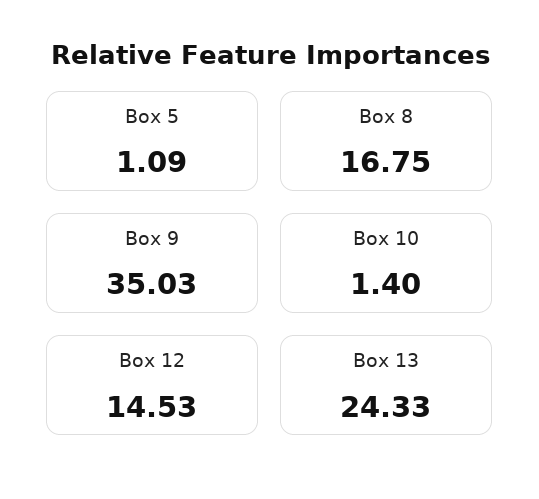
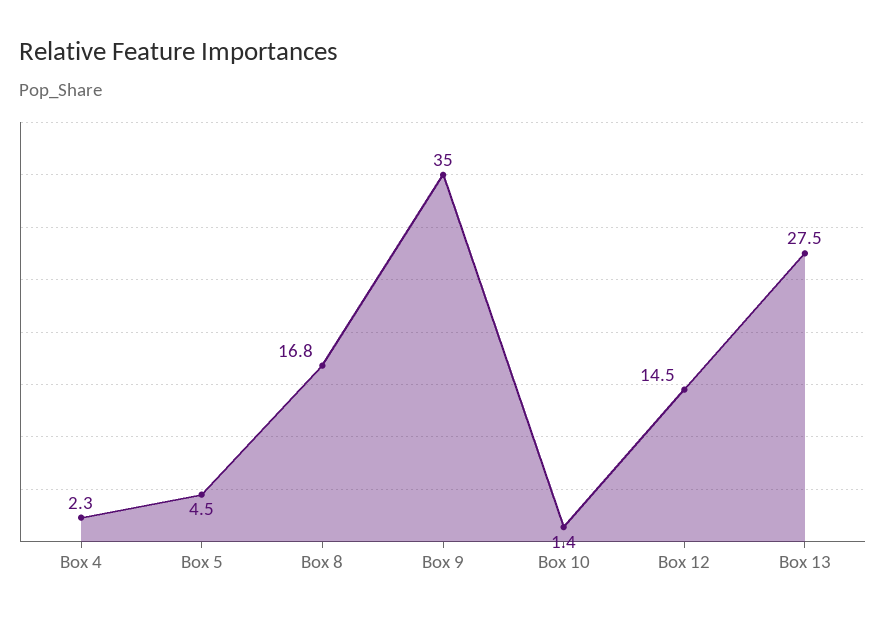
  {
-   "Box 5": 1.09,
+   "Box 5": 4.5,
    "Box 8": 16.75,
    "Box 9": 35.03,
    "Box 10": 1.4,
    "Box 12": 14.53,
-   "Box 13": 24.33
+   "Box 13": 27.5,
+   "Box 4": 2.3
  }

